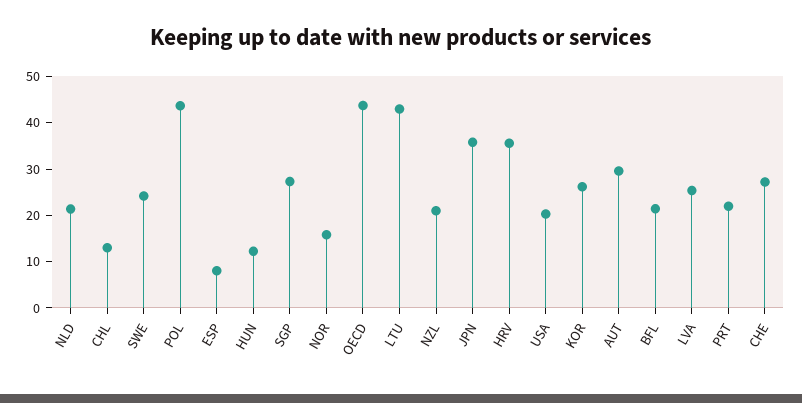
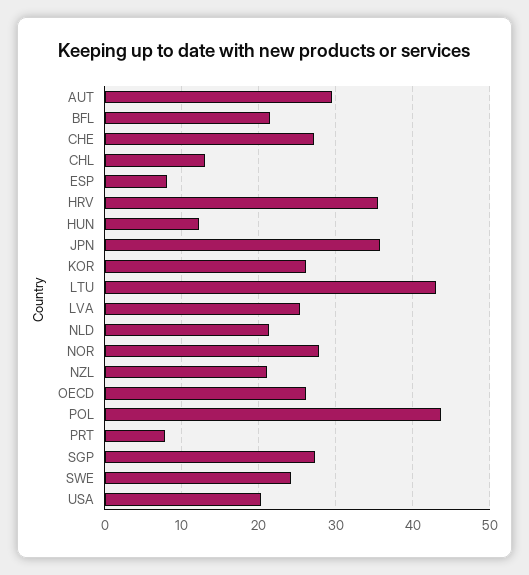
  {
    "NLD": 21,
    "CHL": 13,
    "SWE": 24,
    "POL": 44,
    "ESP": 8,
    "HUN": 12,
    "SGP": 27,
-   "NOR": 16,
+   "NOR": 28,
-   "OECD": 44,
+   "OECD": 26,
    "LTU": 43,
    "NZL": 21,
    "JPN": 36,
    "HRV": 36,
    "USA": 20,
    "KOR": 26,
    "AUT": 30,
    "BFL": 21,
    "LVA": 25,
-   "PRT": 22,
+   "PRT": 8,
    "CHE": 27
  }

